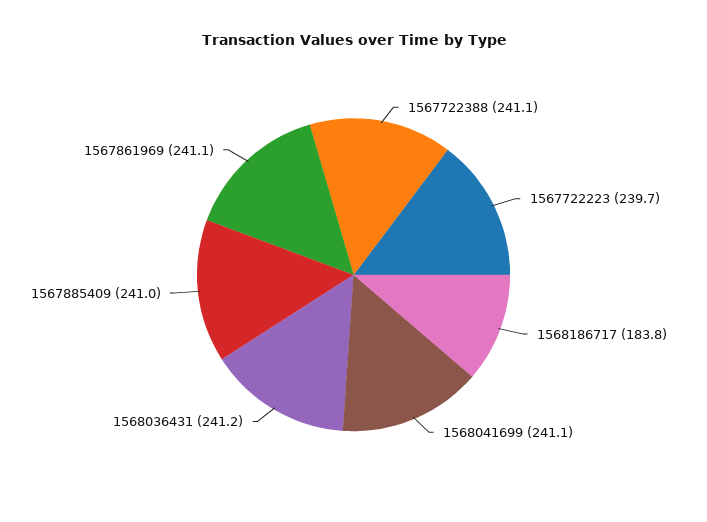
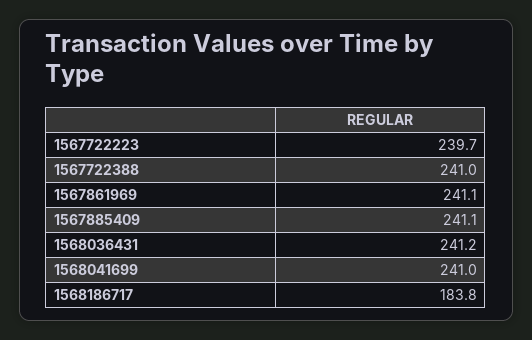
  {
-   "1567722388": 241.1,
+   "1567722388": 241,
    "1567722223": 239.7,
    "1568186717": 183.8,
-   "1568041699": 241.1,
+   "1568041699": 241,
    "1568036431": 241.2,
-   "1567885409": 241,
+   "1567885409": 241.1,
    "1567861969": 241.1
  }

